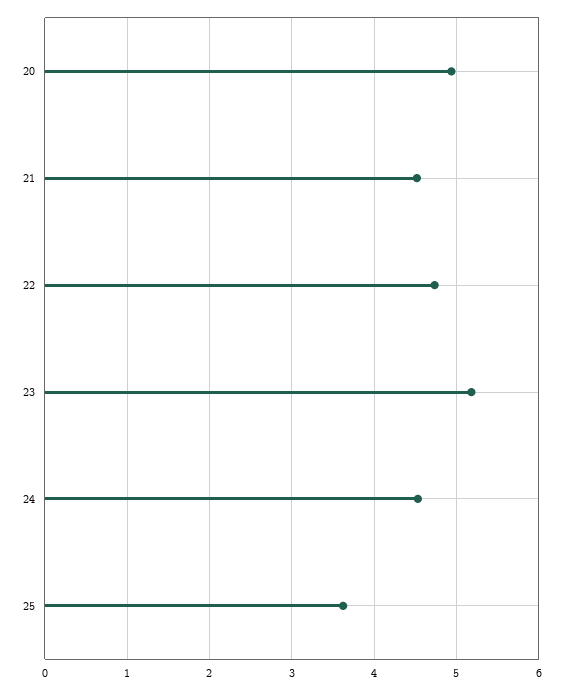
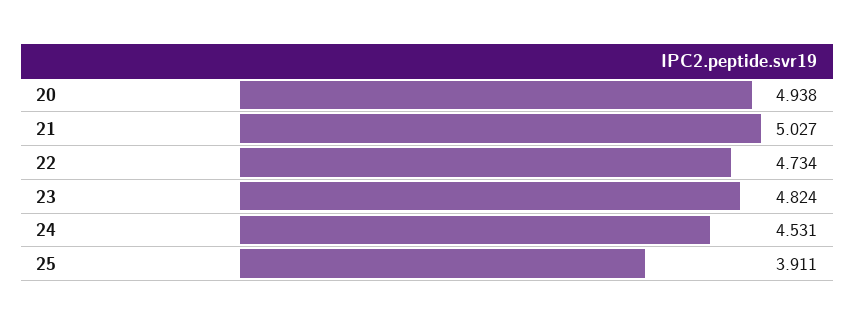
  {
    "20": 4.938,
-   "21": 4.5,
+   "21": 5.027,
    "22": 4.734,
-   "23": 5.2,
+   "23": 4.824,
    "24": 4.531,
-   "25": 3.6
+   "25": 3.911
  }

